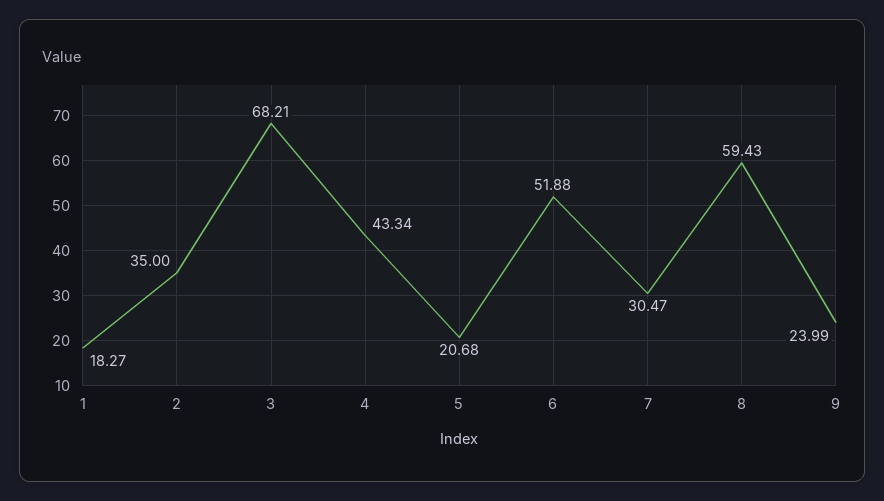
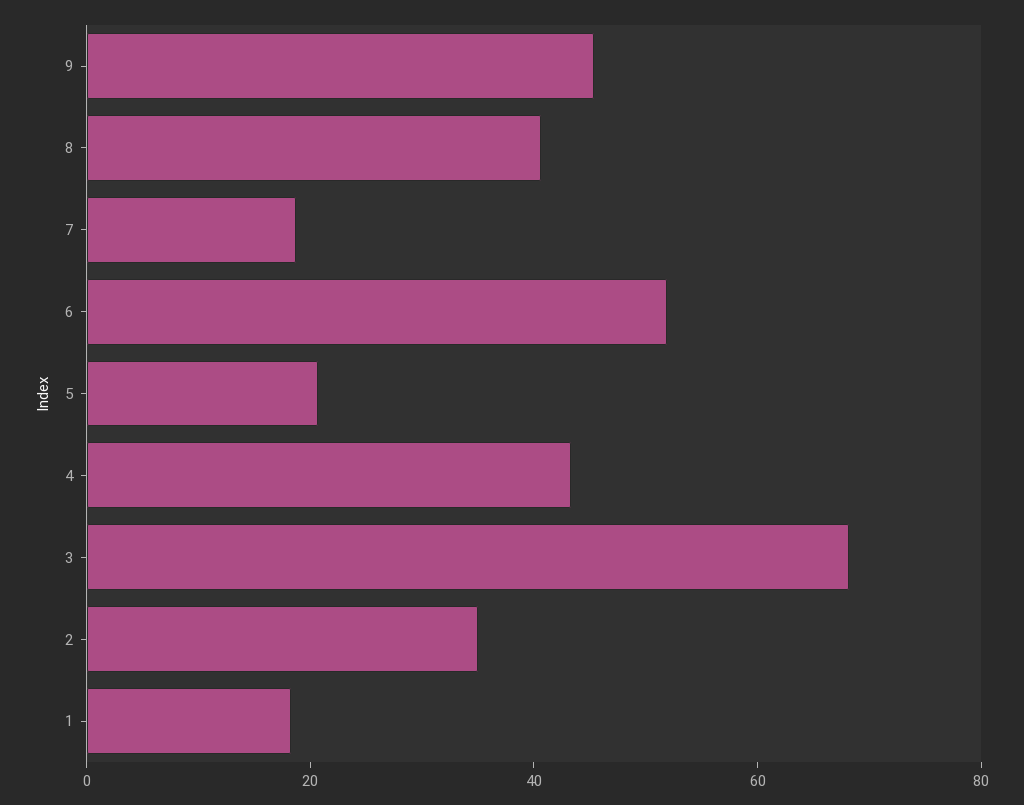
  {
    "1": 18.27,
    "2": 35,
    "3": 68.21,
    "4": 43.34,
    "5": 20.68,
    "6": 51.88,
-   "7": 30.47,
+   "7": 20,
-   "8": 59.43,
+   "8": 40,
-   "9": 23.99
+   "9": 45
  }

